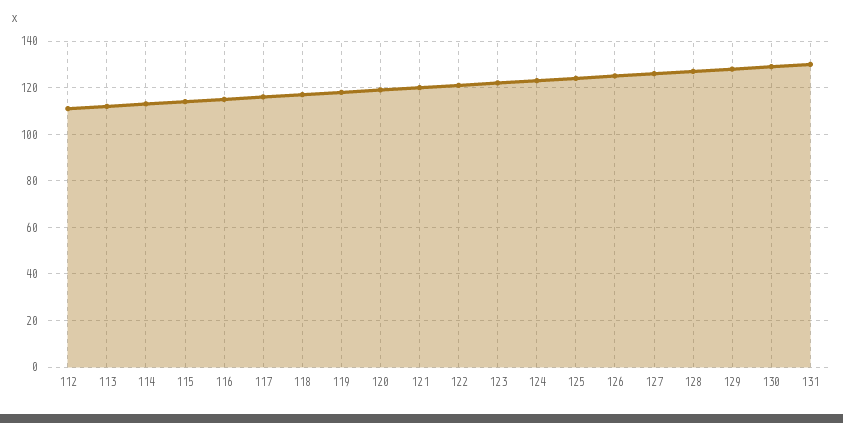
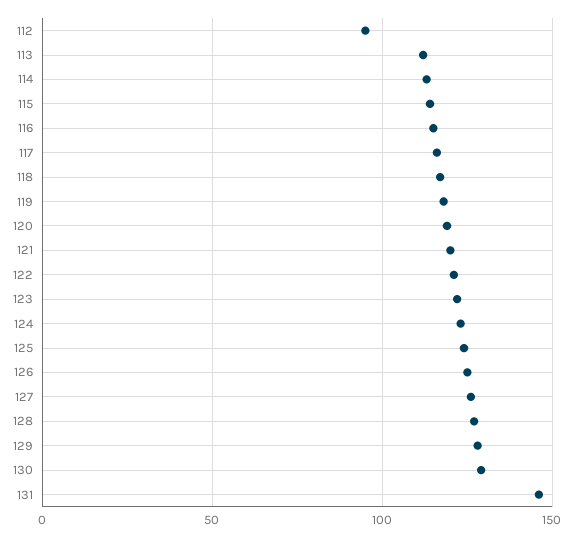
  {
-   "112": 110,
+   "112": 95,
    "113": 110,
    "114": 115,
    "115": 115,
    "116": 115,
    "117": 115,
    "118": 115,
    "119": 120,
    "120": 120,
    "121": 120,
    "122": 120,
    "123": 120,
    "124": 125,
    "125": 125,
    "126": 125,
    "127": 125,
    "128": 125,
    "129": 130,
    "130": 130,
-   "131": 130
+   "131": 145
  }

